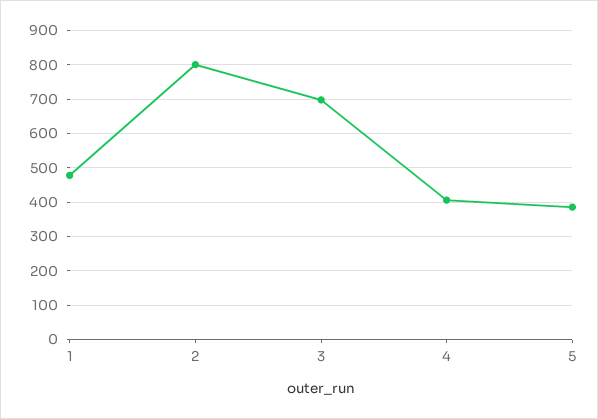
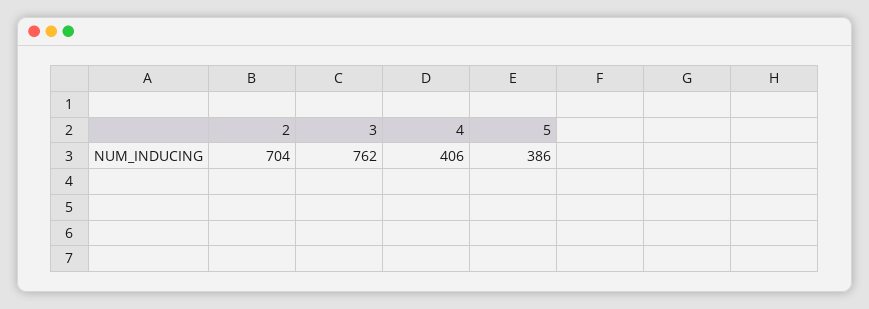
  {
-   "1": 480,
-   "2": 800,
+   "2": 704,
-   "3": 700,
+   "3": 762,
    "4": 406,
    "5": 386
  }

